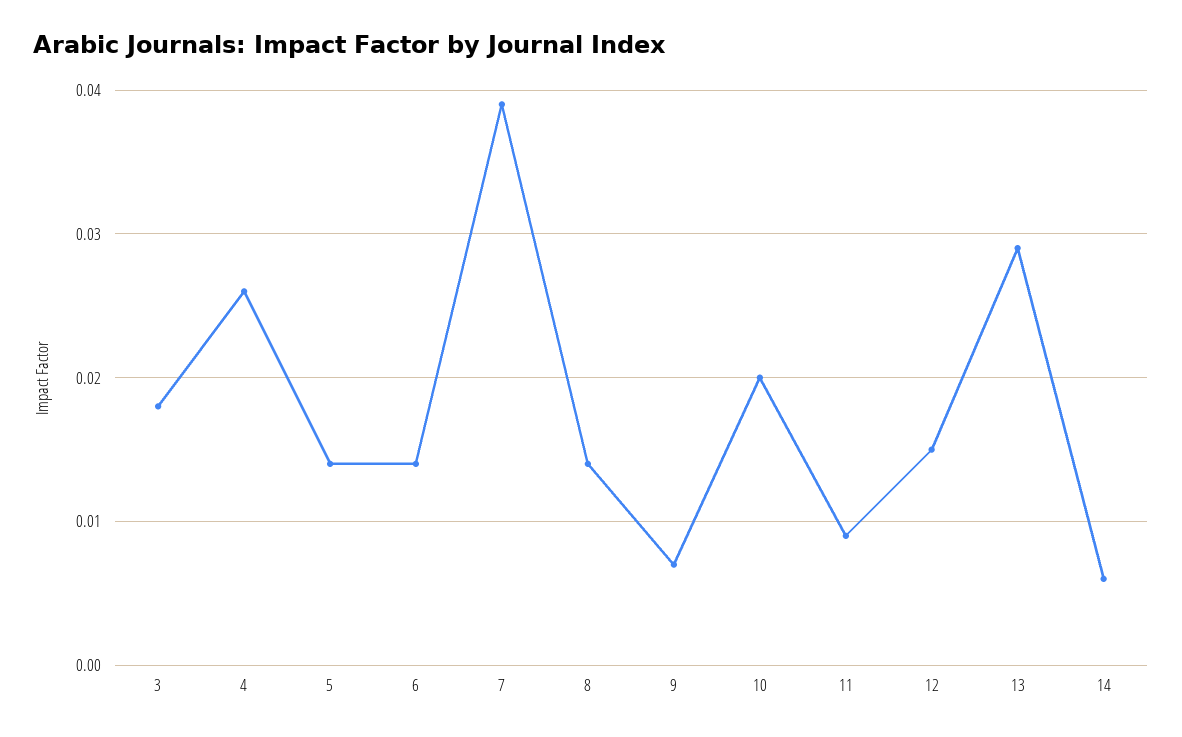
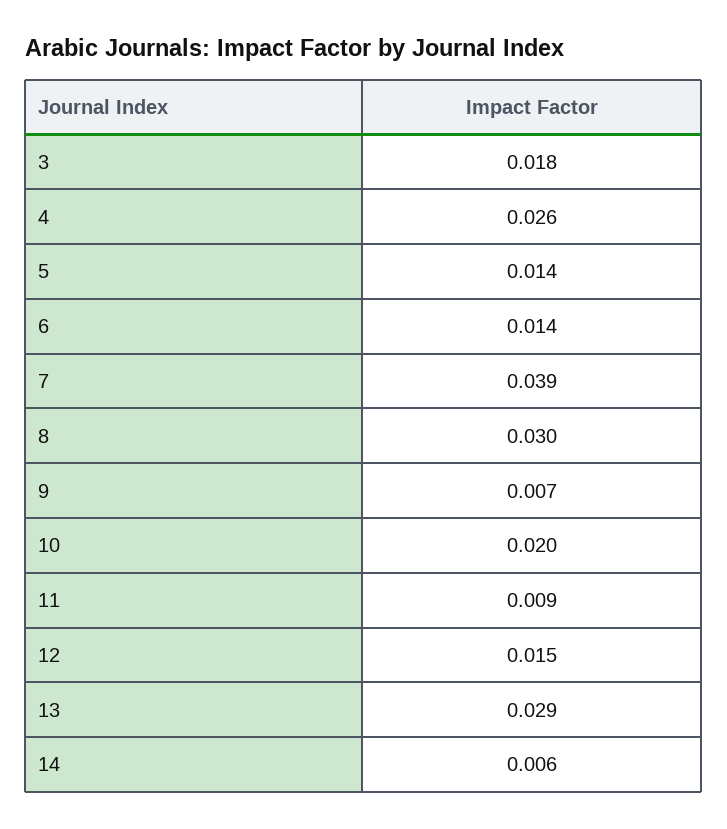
  {
    "3": 0.018,
    "4": 0.026,
    "5": 0.014,
    "6": 0.014,
    "7": 0.039,
-   "8": 0.014,
+   "8": 0.03,
    "9": 0.007,
    "10": 0.02,
    "11": 0.009,
    "12": 0.015,
    "13": 0.029,
    "14": 0.006
  }

